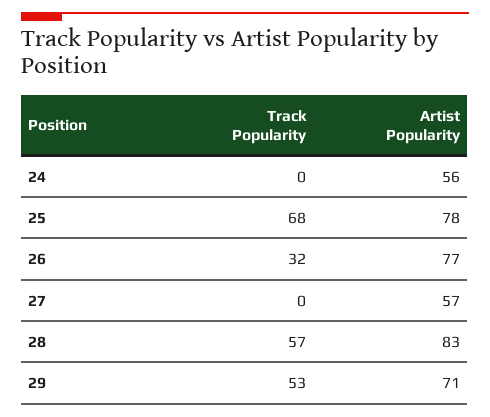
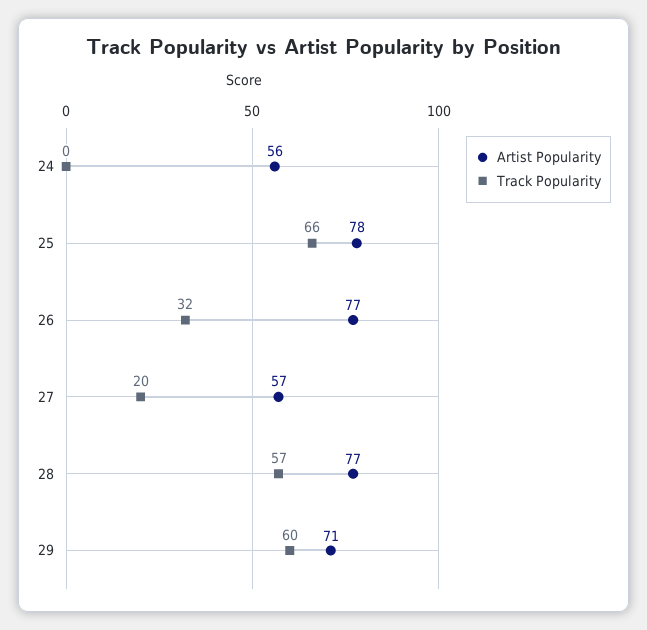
  {
    "Track Popularity": {
      "24": 0,
-     "25": 68,
+     "25": 66,
      "26": 32,
-     "27": 0,
+     "27": 20,
      "28": 57,
-     "29": 53
+     "29": 60
    },
    "Artist Popularity": {
      "24": 56,
      "25": 78,
      "26": 77,
      "27": 57,
-     "28": 83,
+     "28": 77,
      "29": 71
    }
  }

